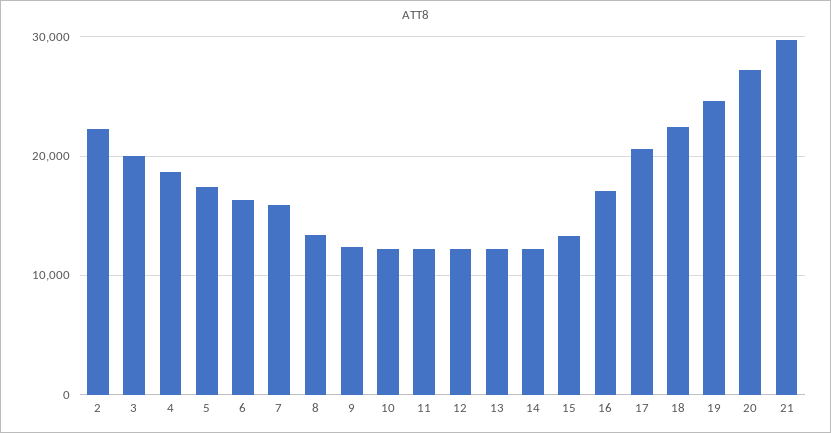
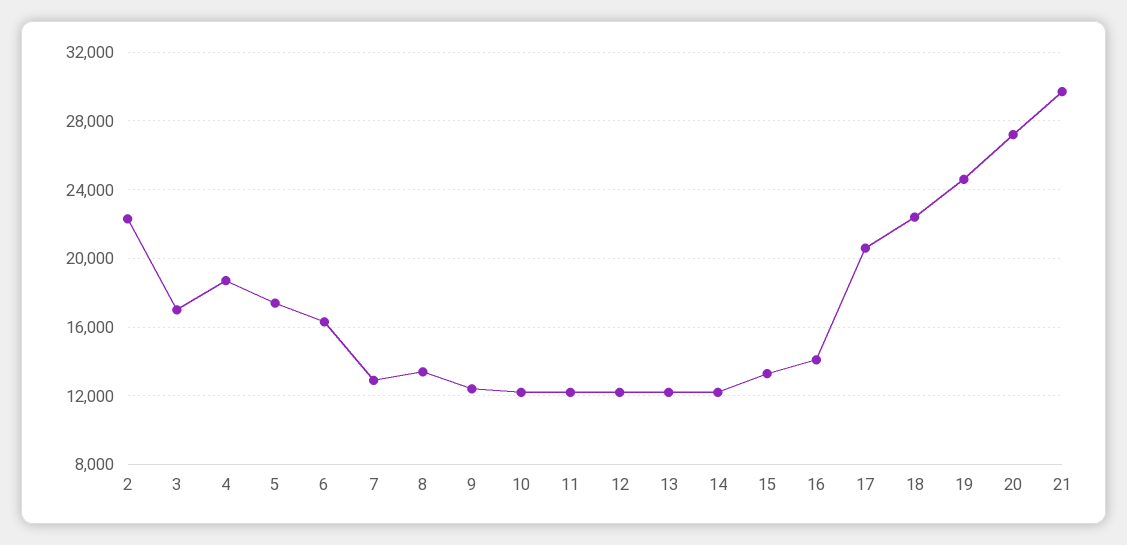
  {
    "2": 22500,
-   "3": 20000,
+   "3": 17000,
    "4": 18500,
    "5": 17500,
    "6": 16500,
-   "7": 16000,
+   "7": 13000,
    "8": 13500,
    "9": 12500,
    "10": 12000,
    "11": 12000,
    "12": 12000,
    "13": 12000,
    "14": 12000,
    "15": 13500,
-   "16": 17000,
+   "16": 14000,
    "17": 20500,
    "18": 22500,
    "19": 24500,
    "20": 27000,
    "21": 29500
  }

